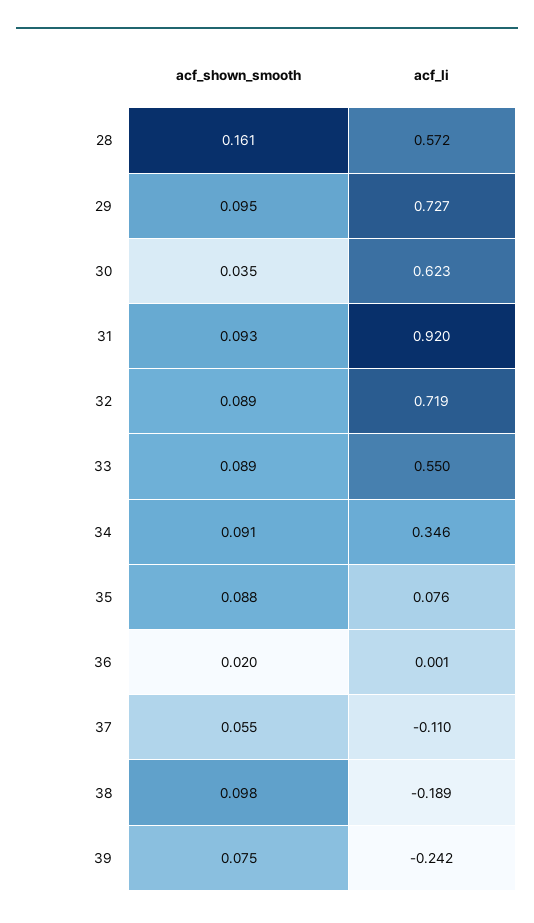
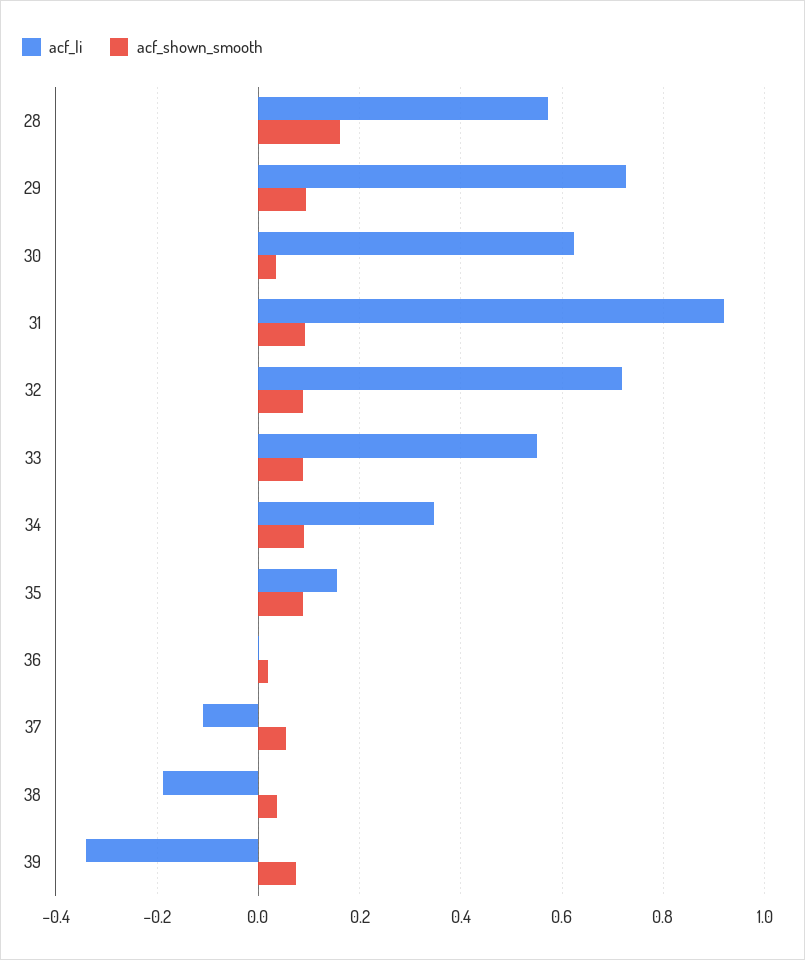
  {
    "acf_shown_smooth": {
      "28": 0.161,
      "29": 0.095,
      "30": 0.035,
      "31": 0.093,
      "32": 0.089,
      "33": 0.089,
      "34": 0.091,
      "35": 0.088,
      "36": 0.02,
      "37": 0.055,
-     "38": 0.098,
+     "38": 0.04,
      "39": 0.075
    },
    "acf_li": {
      "28": 0.572,
      "29": 0.727,
      "30": 0.623,
      "31": 0.92,
      "32": 0.719,
      "33": 0.55,
      "34": 0.346,
-     "35": 0.076,
+     "35": 0.16,
      "36": 0.001,
      "37": -0.11,
      "38": -0.189,
-     "39": -0.242
+     "39": -0.34
    }
  }

